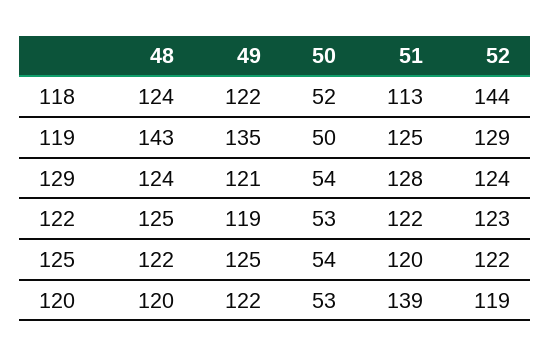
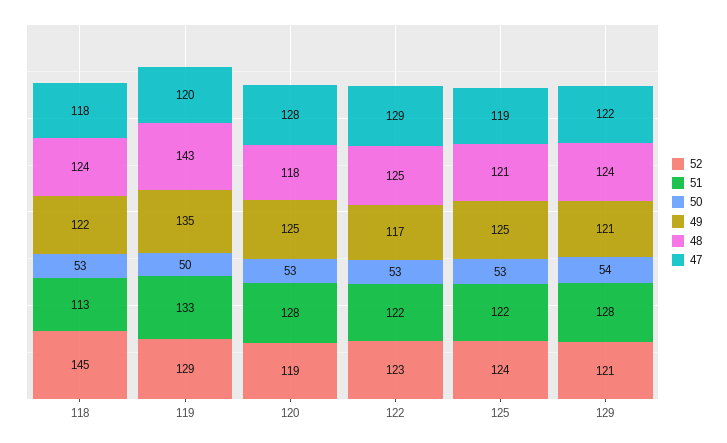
  {
    "48": {
      "118": 124,
      "119": 143,
      "129": 124,
      "122": 125,
-     "125": 122,
+     "125": 121,
-     "120": 120
+     "120": 118
    },
    "49": {
      "118": 122,
      "119": 135,
      "129": 121,
-     "122": 119,
+     "122": 117,
      "125": 125,
-     "120": 122
+     "120": 125
    },
    "50": {
-     "118": 52,
+     "118": 53,
      "119": 50,
      "129": 54,
      "122": 53,
-     "125": 54,
+     "125": 53,
      "120": 53
    },
    "51": {
      "118": 113,
-     "119": 125,
+     "119": 133,
      "129": 128,
      "122": 122,
-     "125": 120,
+     "125": 122,
-     "120": 139
+     "120": 128
    },
    "52": {
-     "118": 144,
+     "118": 145,
      "119": 129,
-     "129": 124,
+     "129": 121,
      "122": 123,
-     "125": 122,
+     "125": 124,
      "120": 119
-   }
+   },
+   "47": {
+     "118": 118,
+     "119": 120,
+     "120": 128,
+     "122": 129,
+     "125": 119,
+     "129": 122
+   }
  }

